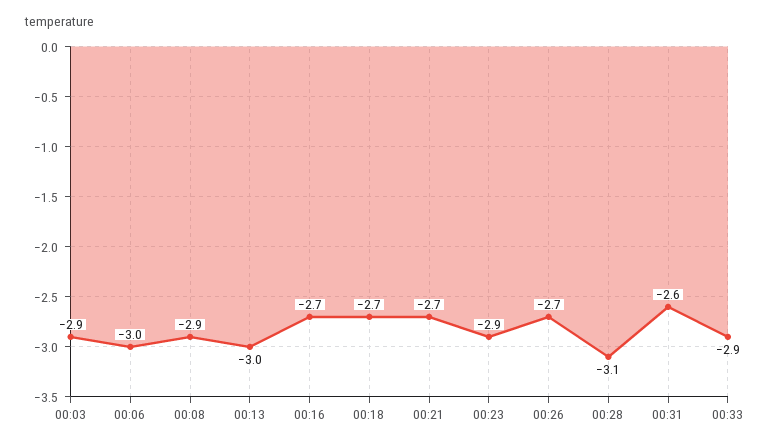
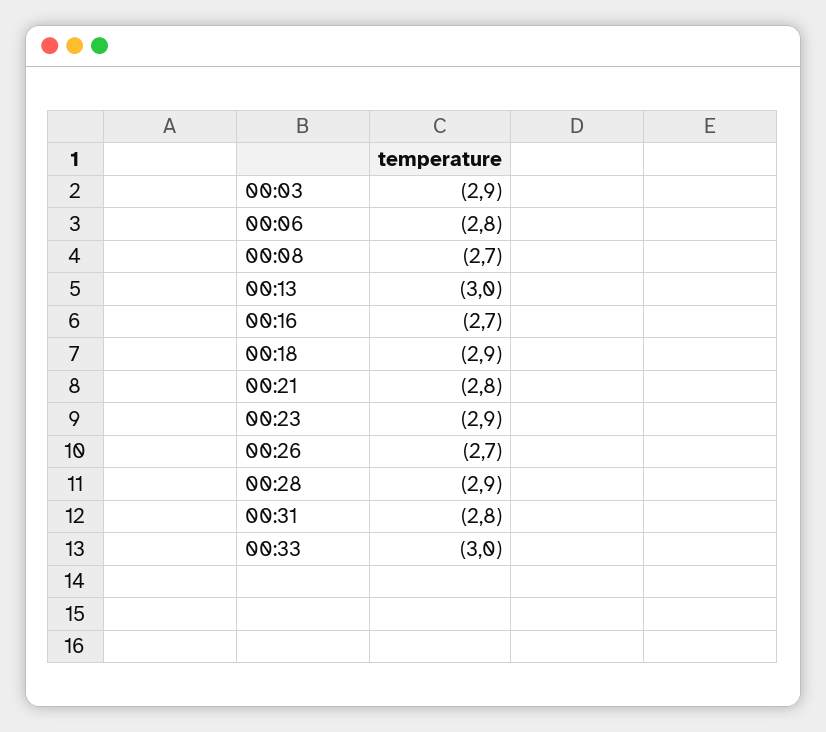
  {
    "00:03": -2.9,
-   "00:06": -3,
+   "00:06": -2.8,
-   "00:08": -2.9,
+   "00:08": -2.7,
    "00:13": -3,
    "00:16": -2.7,
-   "00:18": -2.7,
+   "00:18": -2.9,
-   "00:21": -2.7,
+   "00:21": -2.8,
    "00:23": -2.9,
    "00:26": -2.7,
-   "00:28": -3.1,
+   "00:28": -2.9,
-   "00:31": -2.6,
+   "00:31": -2.8,
-   "00:33": -2.9
+   "00:33": -3
  }

